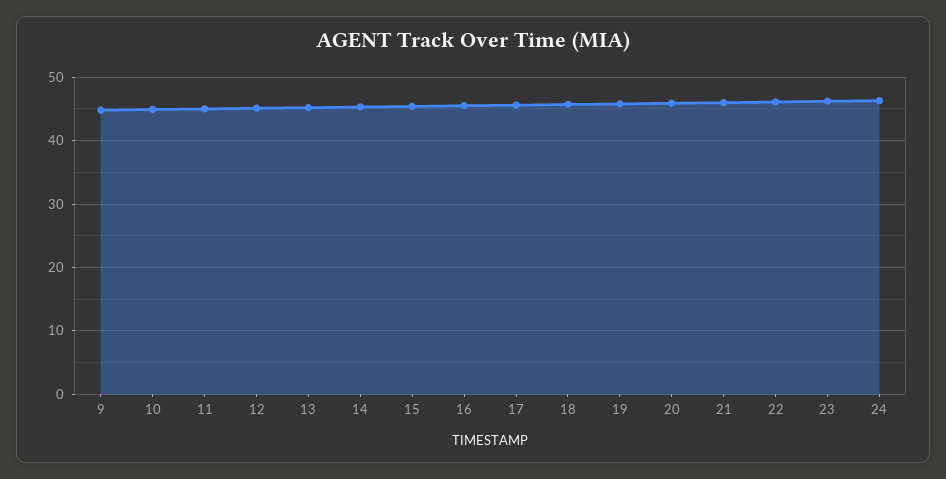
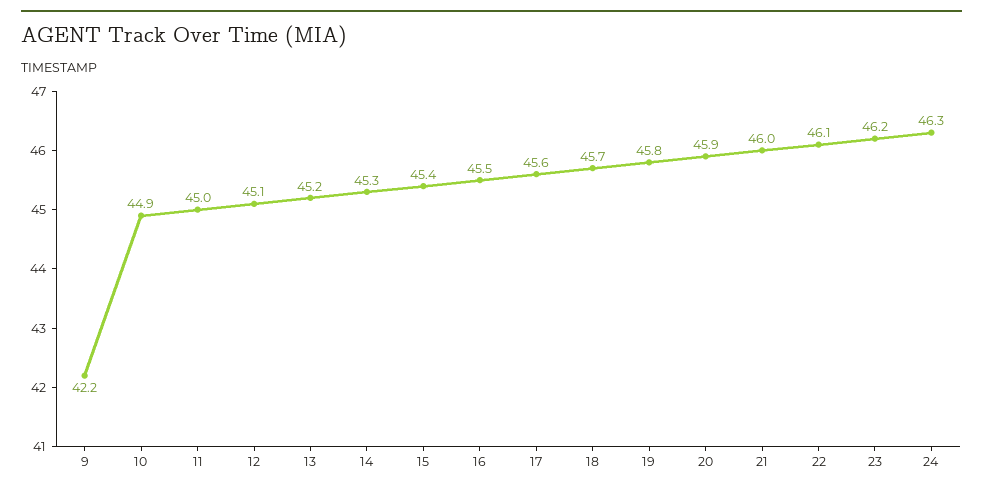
  {
-   "9": 45,
+   "9": 42.2,
    "10": 44.9,
    "11": 45,
    "12": 45.1,
    "13": 45.2,
    "14": 45.3,
    "15": 45.4,
    "16": 45.5,
    "17": 45.6,
    "18": 45.7,
    "19": 45.8,
    "20": 45.9,
    "21": 46,
    "22": 46.1,
    "23": 46.2,
    "24": 46.3
  }

